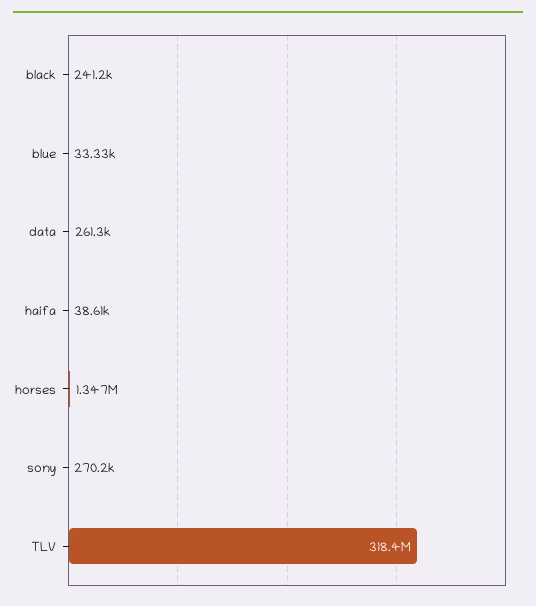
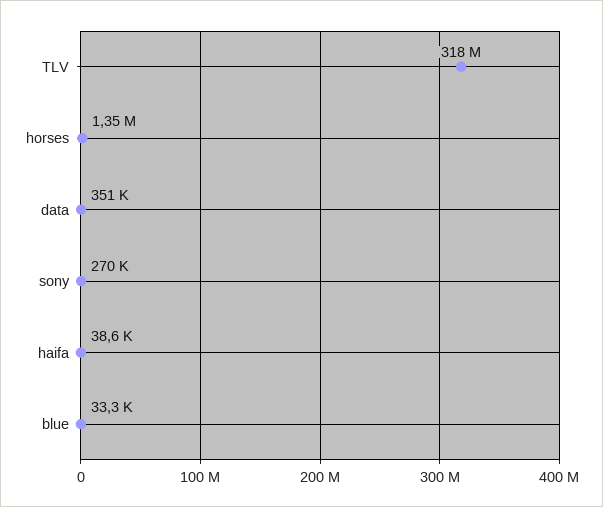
  {
-   "black": 241200,
    "blue": 33330,
-   "data": 261300,
+   "data": 351000,
    "haifa": 38610,
    "horses": 1347000,
    "sony": 270200,
    "TLV": 318400000
  }

